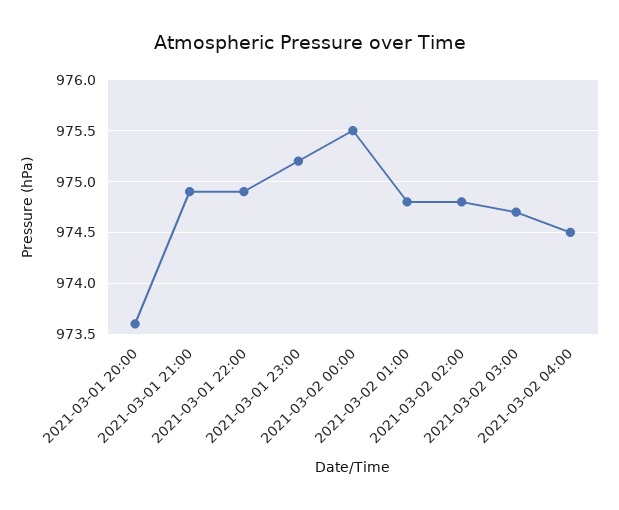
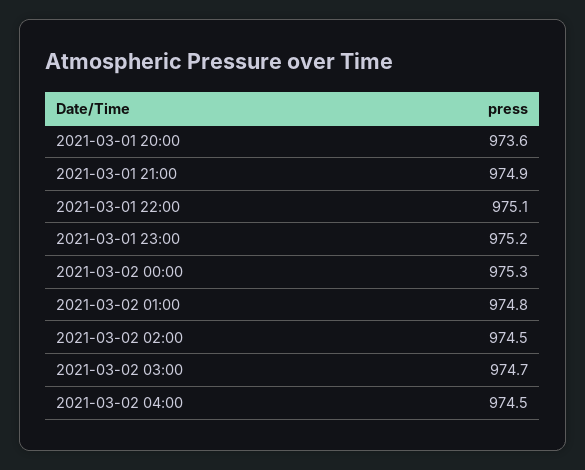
  {
    "2021-03-01 20:00": 973.6,
    "2021-03-01 21:00": 974.9,
-   "2021-03-01 22:00": 974.9,
+   "2021-03-01 22:00": 975.1,
    "2021-03-01 23:00": 975.2,
-   "2021-03-02 00:00": 975.5,
+   "2021-03-02 00:00": 975.3,
    "2021-03-02 01:00": 974.8,
-   "2021-03-02 02:00": 974.8,
+   "2021-03-02 02:00": 974.5,
    "2021-03-02 03:00": 974.7,
    "2021-03-02 04:00": 974.5
  }

